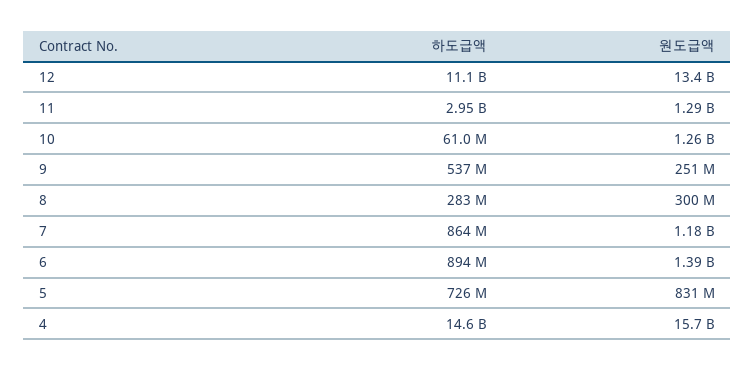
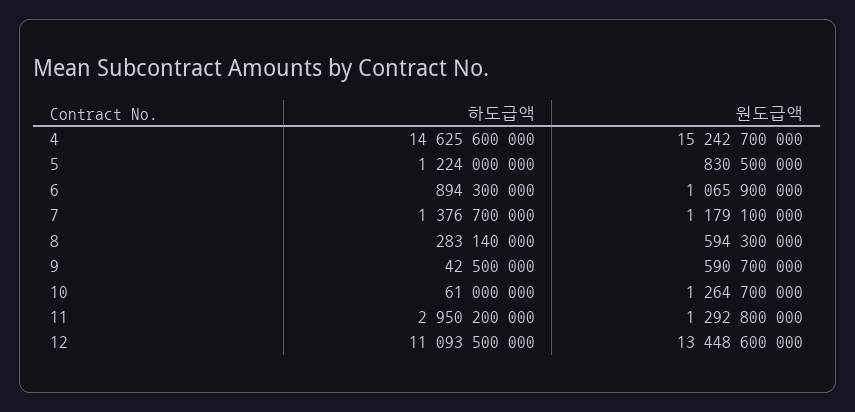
  {
    "하도급액": {
      "12": 11093500000,
      "11": 2950200000,
      "10": 61000000,
-     "9": 537000000,
+     "9": 42500000,
      "8": 283140000,
-     "7": 864000000,
+     "7": 1376700000,
      "6": 894300000,
-     "5": 726000000,
+     "5": 1224000000,
      "4": 14625600000
    },
    "원도급액": {
      "12": 13448600000,
      "11": 1292800000,
      "10": 1264700000,
-     "9": 251000000,
+     "9": 590700000,
-     "8": 300000000,
+     "8": 594300000,
      "7": 1179100000,
-     "6": 1390000000,
+     "6": 1065900000,
      "5": 830500000,
-     "4": 15700000000
+     "4": 15242700000
    }
  }

